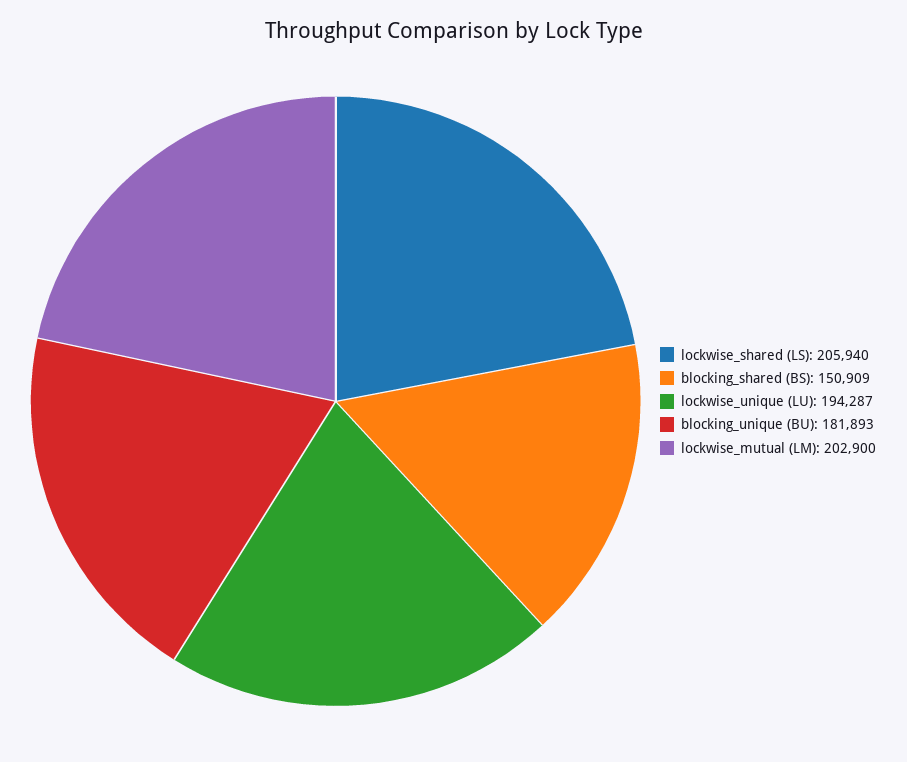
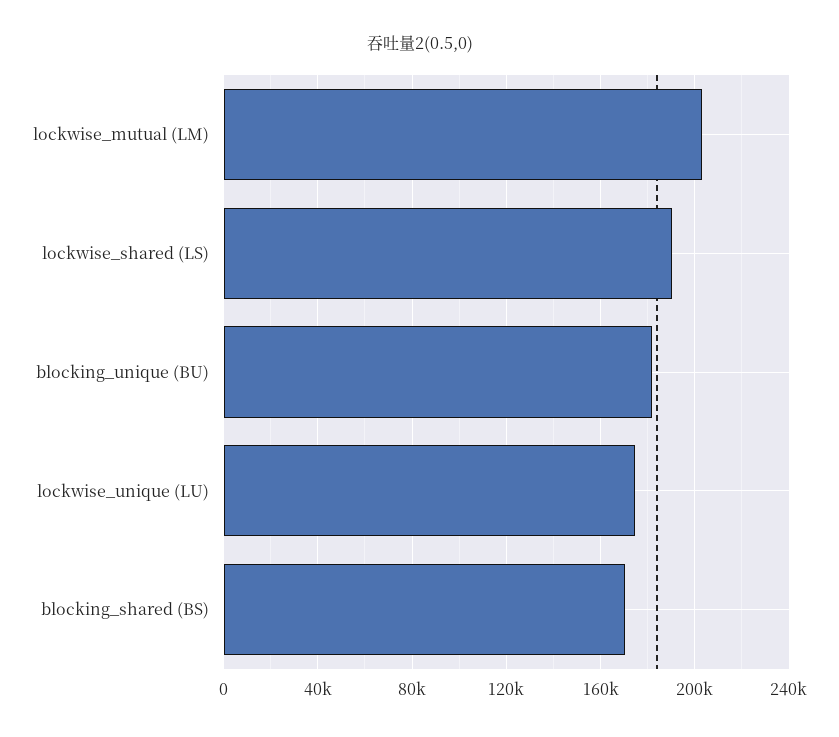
  {
-   "lockwise_shared (LS)": 205940,
+   "lockwise_shared (LS)": 190000,
-   "blocking_shared (BS)": 150909,
+   "blocking_shared (BS)": 170000,
-   "lockwise_unique (LU)": 194287,
+   "lockwise_unique (LU)": 175000,
    "blocking_unique (BU)": 181893,
    "lockwise_mutual (LM)": 202900
  }

